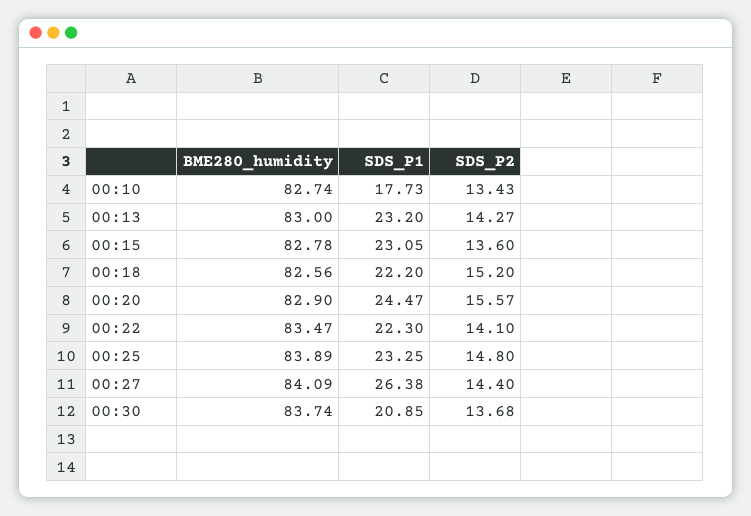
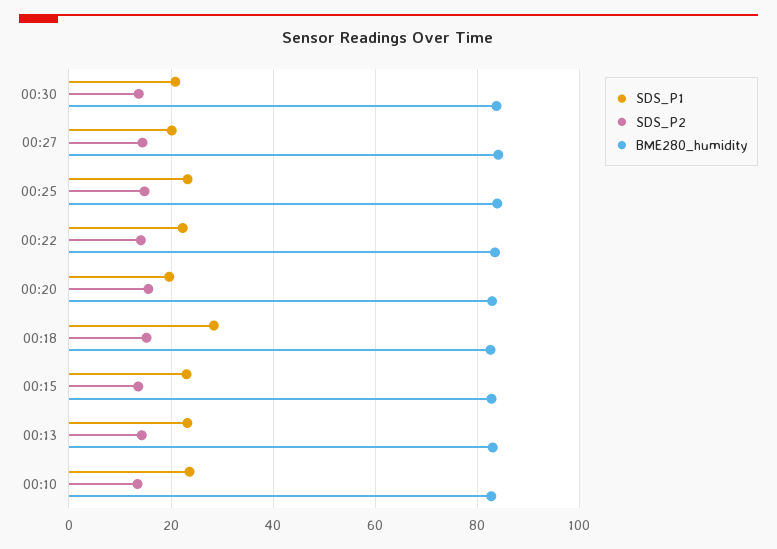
  {
    "BME280_humidity": {
      "00:10": 82.74,
      "00:13": 83,
      "00:15": 82.78,
      "00:18": 82.56,
      "00:20": 82.9,
      "00:22": 83.47,
      "00:25": 83.89,
      "00:27": 84.09,
      "00:30": 83.74
    },
    "SDS_P1": {
-     "00:10": 17.73,
+     "00:10": 24,
      "00:13": 23.2,
      "00:15": 23.05,
-     "00:18": 22.2,
+     "00:18": 28,
-     "00:20": 24.47,
+     "00:20": 20,
      "00:22": 22.3,
      "00:25": 23.25,
-     "00:27": 26.38,
+     "00:27": 20,
      "00:30": 20.85
    },
    "SDS_P2": {
      "00:10": 13.43,
      "00:13": 14.27,
      "00:15": 13.6,
      "00:18": 15.2,
      "00:20": 15.57,
      "00:22": 14.1,
      "00:25": 14.8,
      "00:27": 14.4,
      "00:30": 13.68
    }
  }

